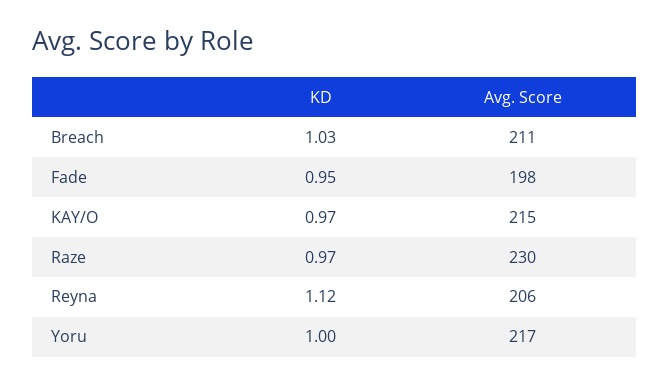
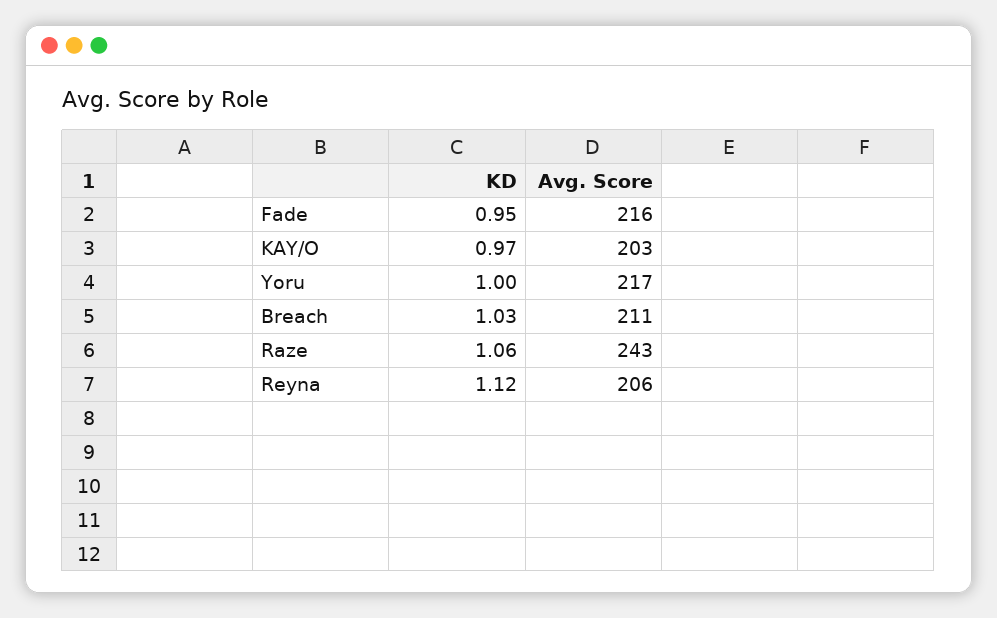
  {
    "KD": {
      "Breach": 1.03,
      "Fade": 0.95,
      "KAY/O": 0.97,
-     "Raze": 0.97,
+     "Raze": 1.06,
      "Reyna": 1.12,
      "Yoru": 1
    },
    "Avg. Score": {
      "Breach": 211,
-     "Fade": 198,
+     "Fade": 216,
-     "KAY/O": 215,
+     "KAY/O": 203,
-     "Raze": 230,
+     "Raze": 243,
      "Reyna": 206,
      "Yoru": 217
    }
  }

